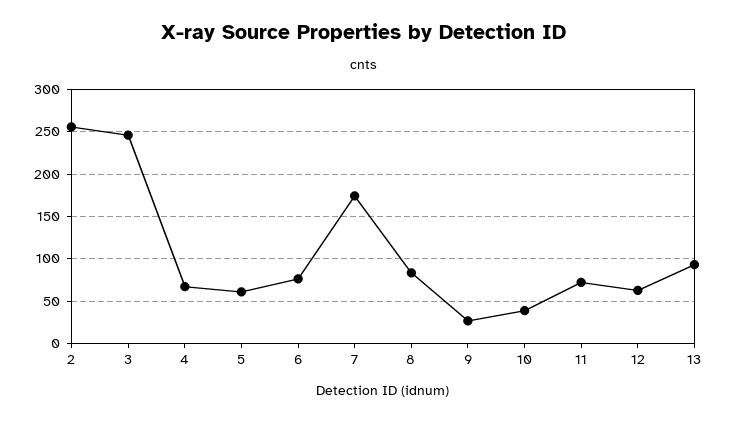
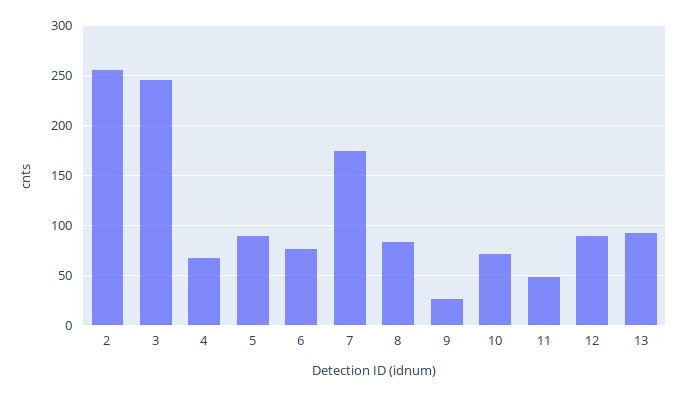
  {
    "2": 260,
    "3": 250,
    "4": 70,
-   "5": 60,
+   "5": 90,
    "6": 80,
    "7": 170,
    "8": 80,
    "9": 30,
-   "10": 40,
+   "10": 70,
-   "11": 70,
+   "11": 50,
-   "12": 60,
+   "12": 90,
    "13": 90
  }

